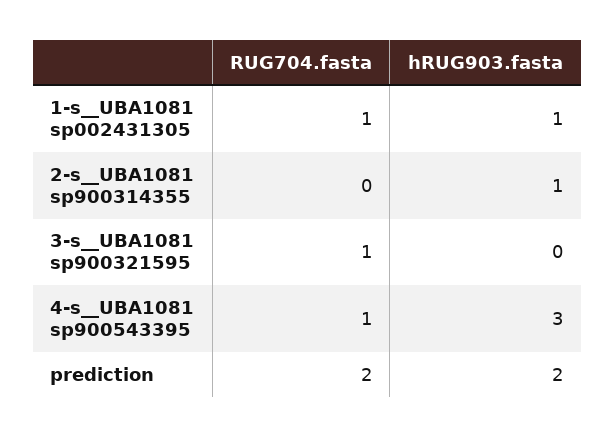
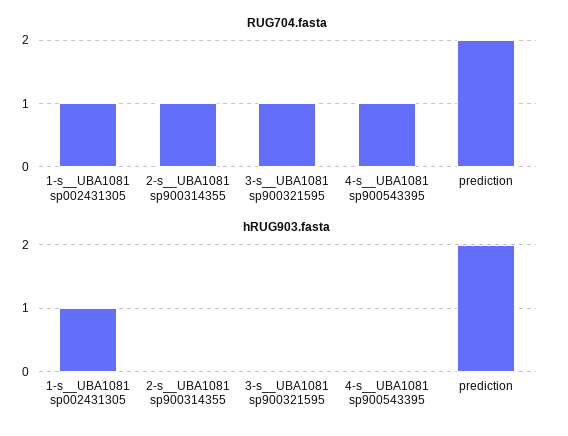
  {
    "RUG704.fasta": {
      "1-s__UBA1081 sp002431305": 1,
-     "2-s__UBA1081 sp900314355": 0,
+     "2-s__UBA1081 sp900314355": 1,
      "3-s__UBA1081 sp900321595": 1,
      "4-s__UBA1081 sp900543395": 1,
      "prediction": 2
    },
    "hRUG903.fasta": {
      "1-s__UBA1081 sp002431305": 1,
-     "2-s__UBA1081 sp900314355": 1,
+     "2-s__UBA1081 sp900314355": 0,
      "3-s__UBA1081 sp900321595": 0,
-     "4-s__UBA1081 sp900543395": 3,
+     "4-s__UBA1081 sp900543395": 0,
      "prediction": 2
    }
  }

